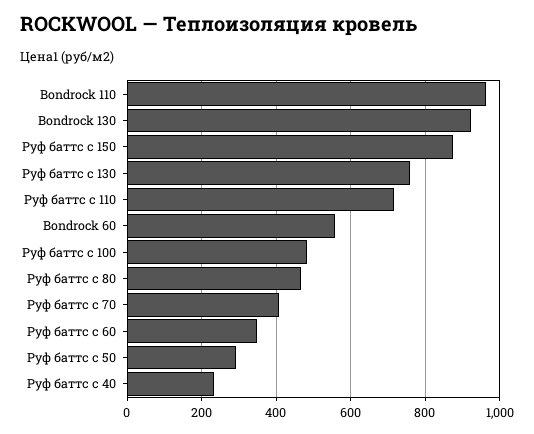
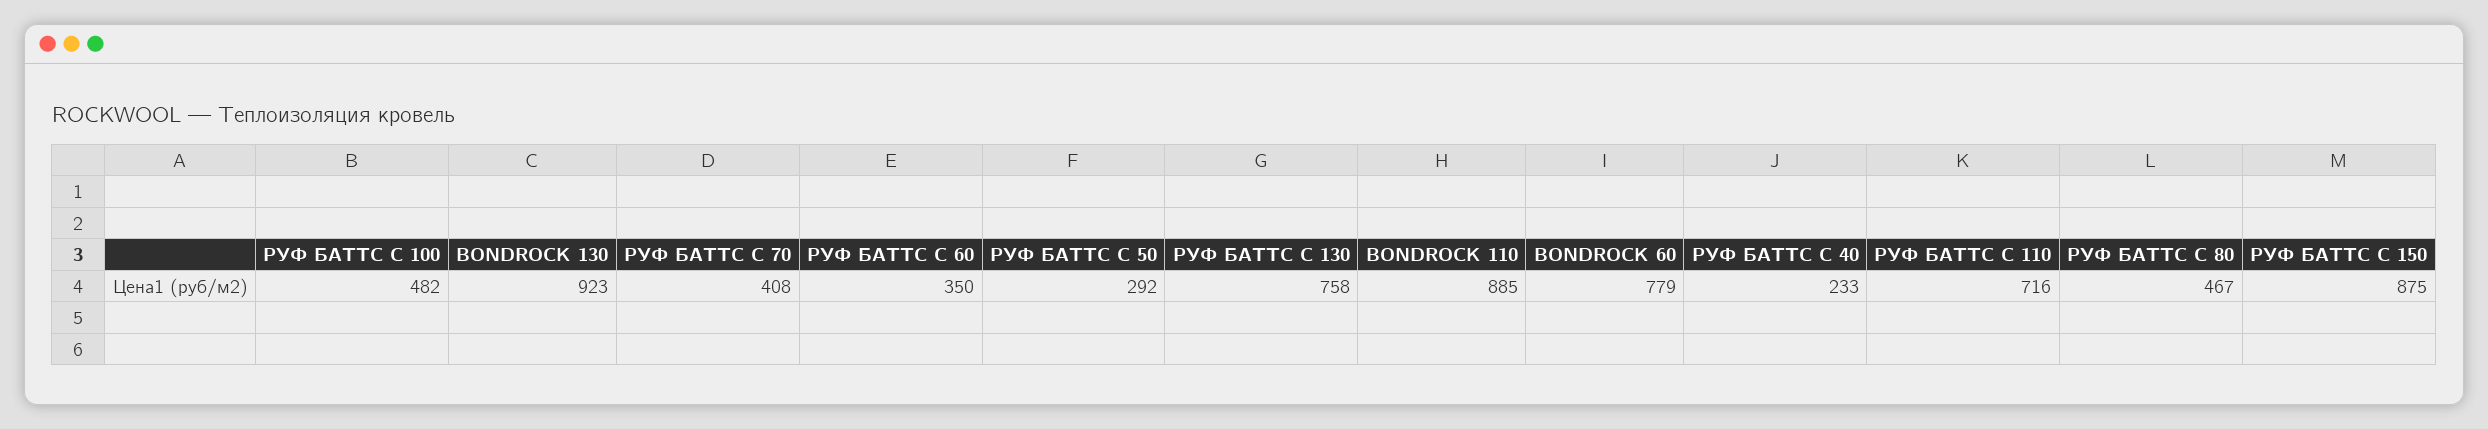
  {
-   "Bondrock 110": 960,
+   "Bondrock 110": 885,
    "Bondrock 130": 923,
    "Руф баттс с 150": 875,
    "Руф баттс с 130": 758,
    "Руф баттс с 110": 716,
-   "Bondrock 60": 560,
+   "Bondrock 60": 779,
    "Руф баттс с 100": 482,
    "Руф баттс с 80": 467,
    "Руф баттс с 70": 408,
    "Руф баттс с 60": 350,
    "Руф баттс с 50": 292,
    "Руф баттс с 40": 233
  }

